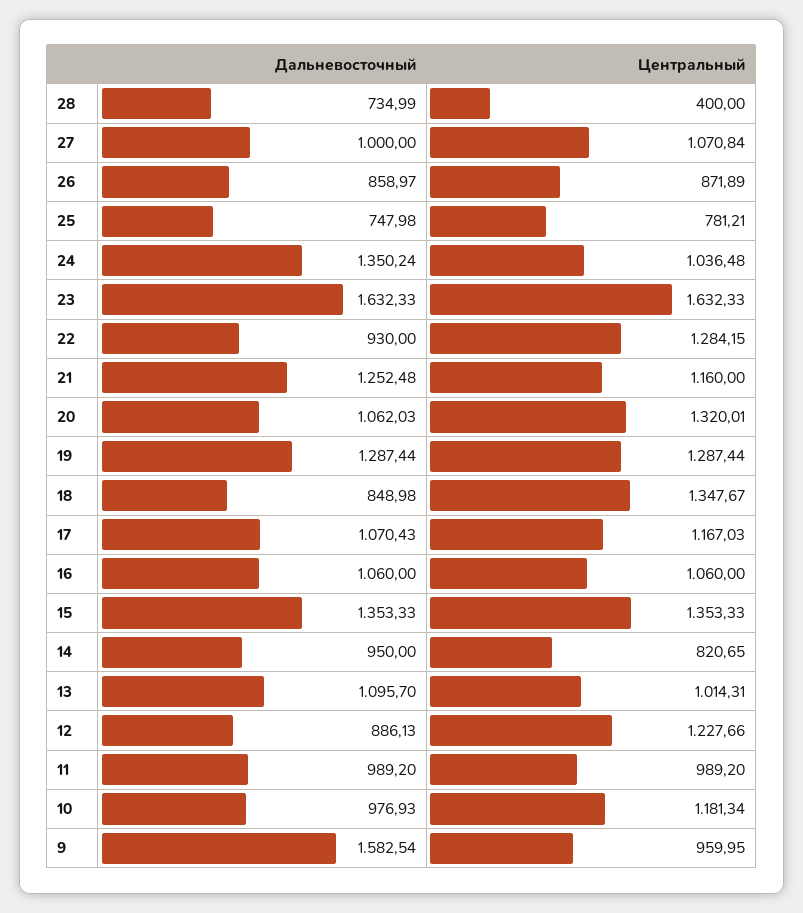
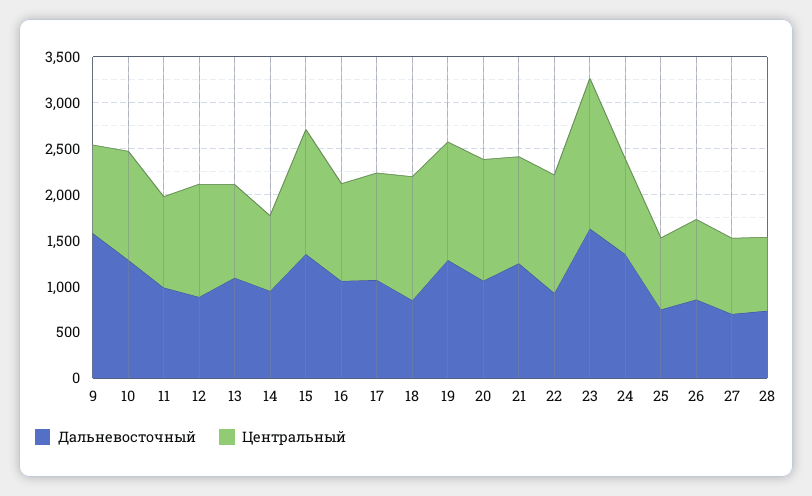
  {
    "Дальневосточный": {
      "28": 734.99,
-     "27": 1000,
+     "27": 700,
      "26": 858.97,
      "25": 747.98,
      "24": 1350.24,
      "23": 1632.33,
      "22": 930,
      "21": 1252.48,
      "20": 1062.03,
      "19": 1287.44,
      "18": 848.98,
      "17": 1070.43,
      "16": 1060,
      "15": 1353.33,
      "14": 950,
      "13": 1095.7,
      "12": 886.13,
      "11": 989.2,
-     "10": 976.93,
+     "10": 1300,
      "9": 1582.54
    },
    "Центральный": {
-     "28": 400,
+     "28": 800,
-     "27": 1070.84,
+     "27": 800,
      "26": 871.89,
      "25": 781.21,
      "24": 1036.48,
      "23": 1632.33,
      "22": 1284.15,
      "21": 1160,
      "20": 1320.01,
      "19": 1287.44,
      "18": 1347.67,
      "17": 1167.03,
      "16": 1060,
      "15": 1353.33,
      "14": 820.65,
      "13": 1014.31,
      "12": 1227.66,
      "11": 989.2,
      "10": 1181.34,
      "9": 959.95
    }
  }

